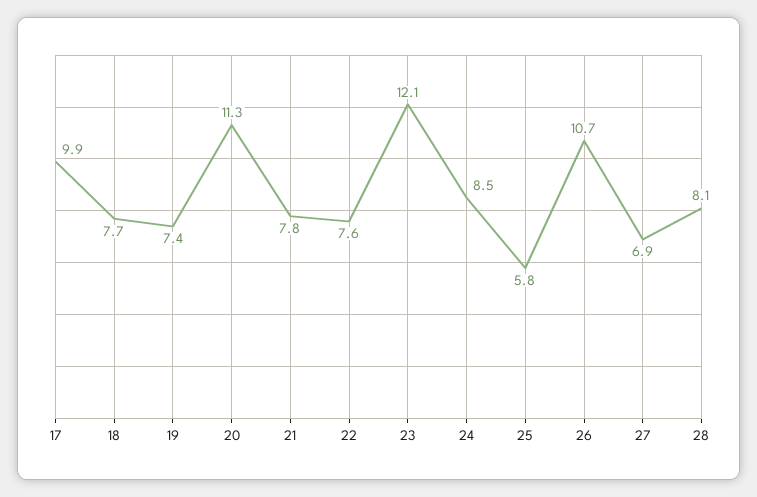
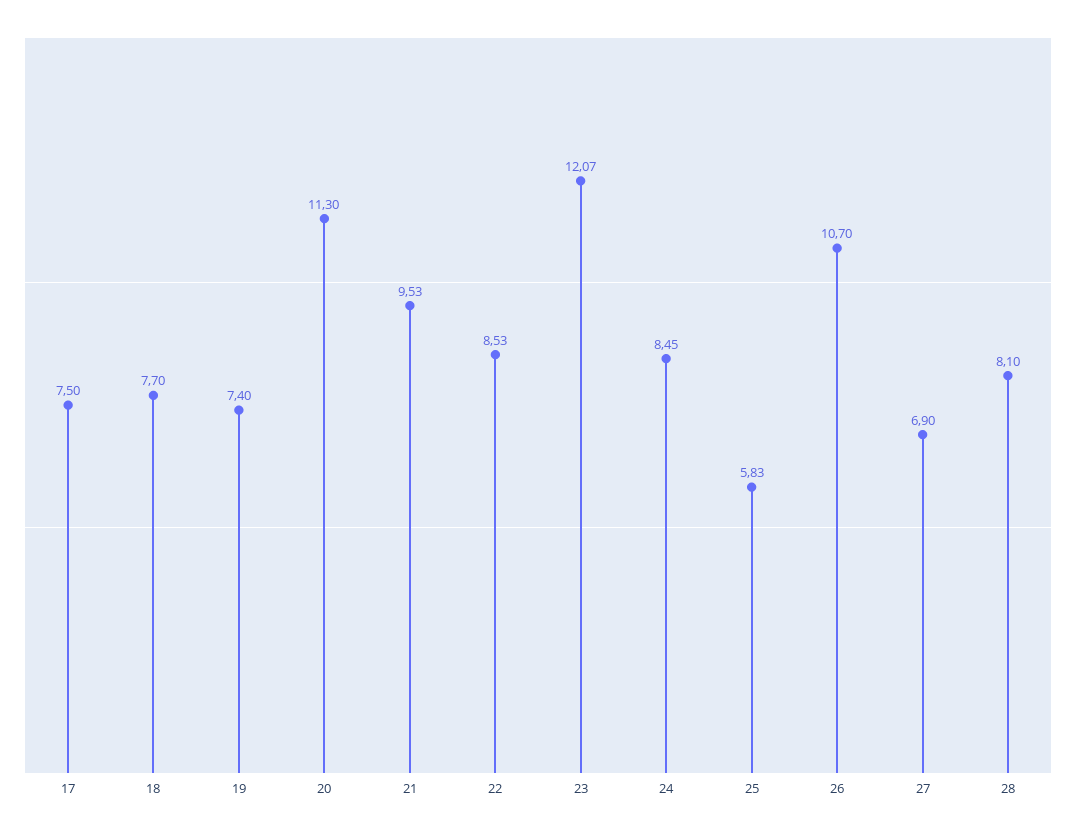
  {
-   "17": 9.9,
+   "17": 7.5,
    "18": 7.7,
    "19": 7.4,
    "20": 11.3,
-   "21": 7.8,
+   "21": 9.53,
-   "22": 7.6,
+   "22": 8.53,
    "23": 12.07,
    "24": 8.45,
    "25": 5.83,
    "26": 10.7,
    "27": 6.9,
    "28": 8.1
  }

